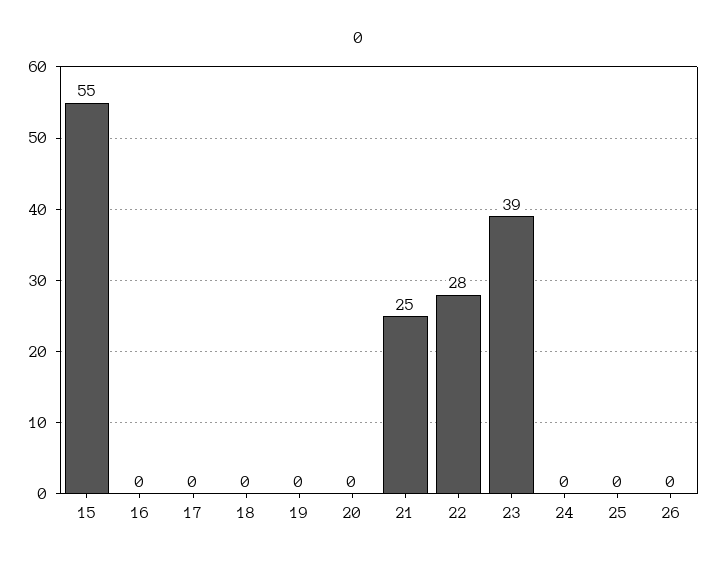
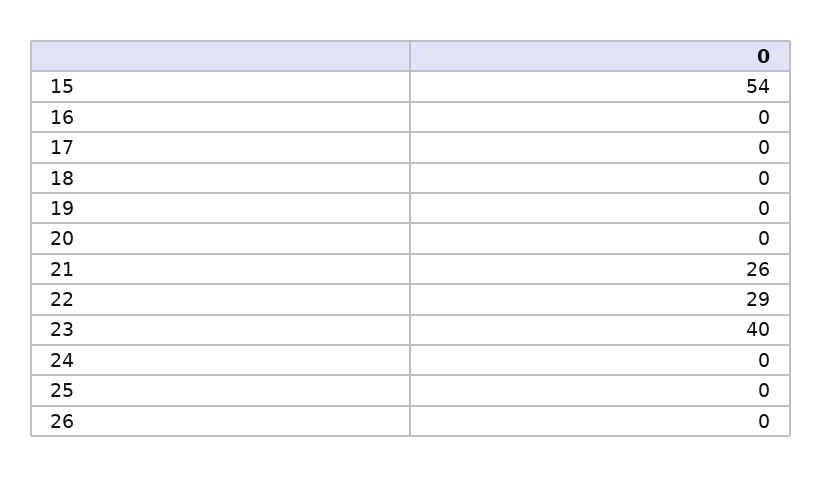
  {
-   "15": 55,
+   "15": 54,
    "16": 0,
    "17": 0,
    "18": 0,
    "19": 0,
    "20": 0,
-   "21": 25,
+   "21": 26,
-   "22": 28,
+   "22": 29,
-   "23": 39,
+   "23": 40,
    "24": 0,
    "25": 0,
    "26": 0
  }

